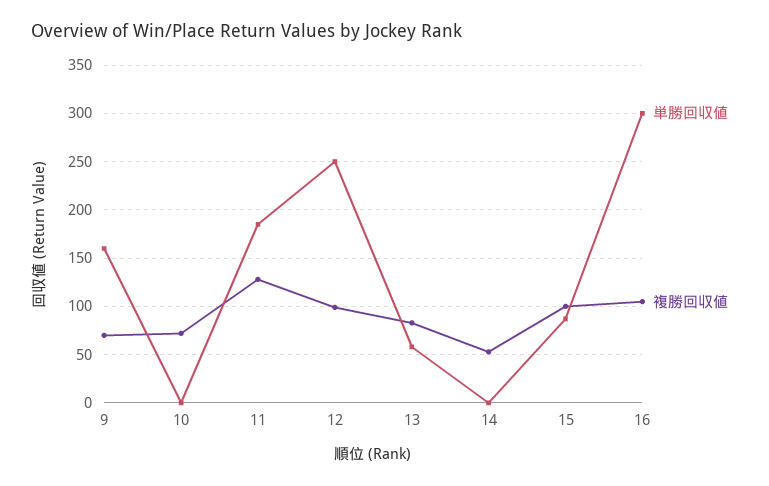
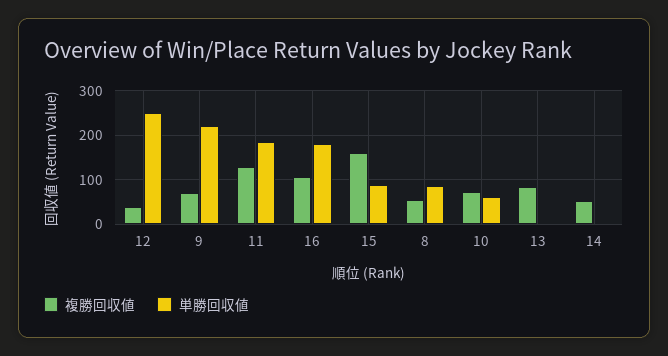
  {
    "単勝回収値": {
-     "9": 160,
+     "9": 220,
-     "10": 0,
+     "10": 60,
      "11": 190,
      "12": 250,
-     "13": 60,
+     "13": 0,
      "14": 0,
      "15": 90,
-     "16": 300
+     "16": 180,
+     "8": 80
    },
    "複勝回収値": {
      "9": 70,
      "10": 70,
      "11": 130,
-     "12": 100,
+     "12": 40,
      "13": 80,
      "14": 50,
-     "15": 100,
+     "15": 160,
-     "16": 110
+     "16": 110,
+     "8": 60
    }
  }

